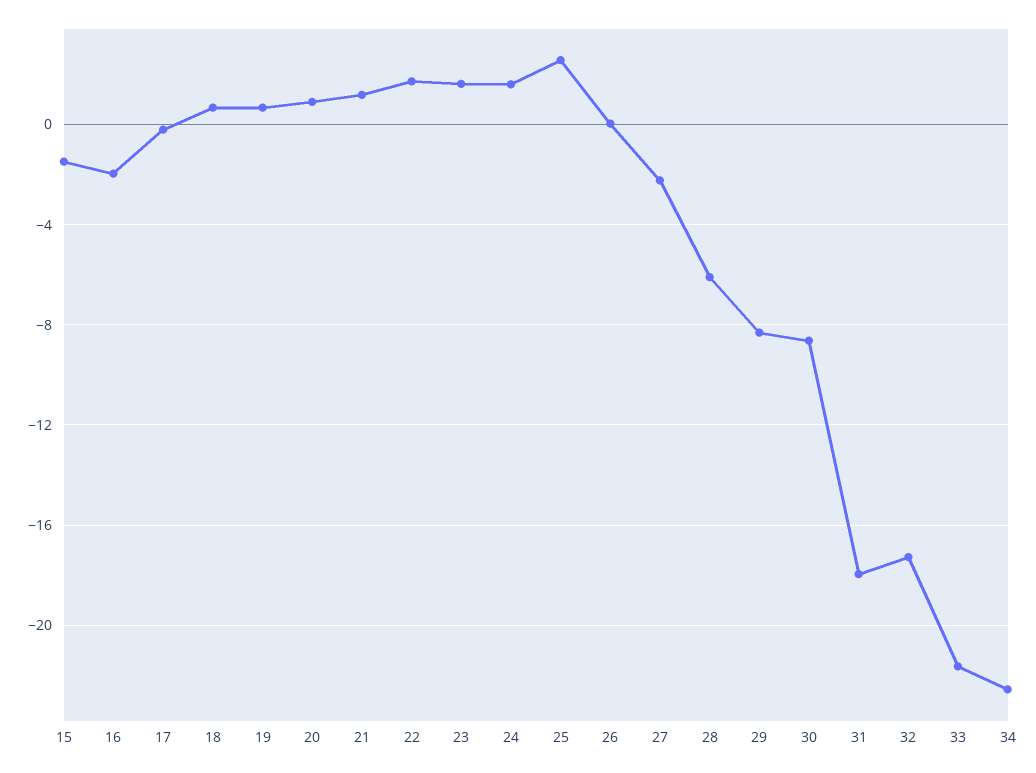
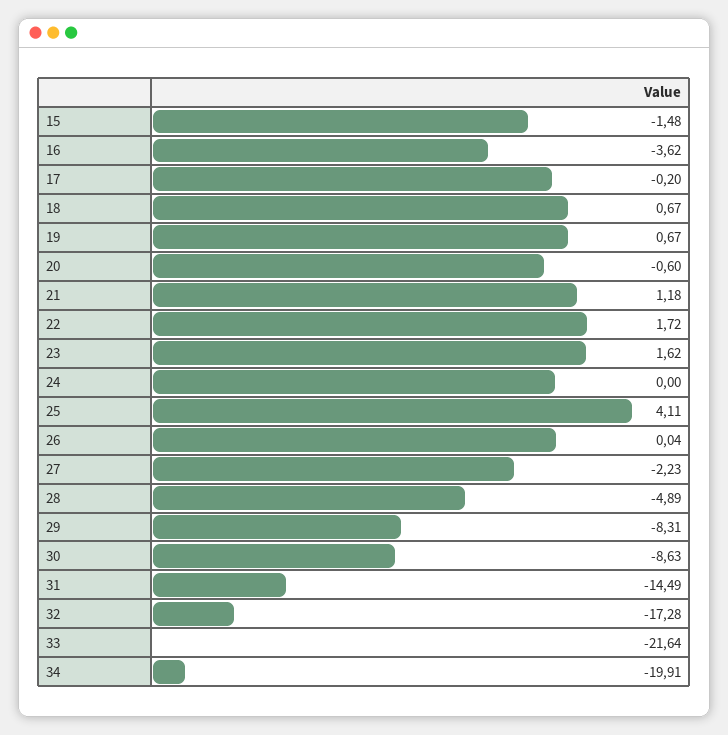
  {
    "15": -1.48,
-   "16": -2,
+   "16": -3.62,
    "17": -0.2,
    "18": 0.67,
    "19": 0.67,
-   "20": 1,
+   "20": -0.6,
    "21": 1.18,
    "22": 1.72,
    "23": 1.62,
-   "24": 1.5,
+   "24": 0,
-   "25": 2.5,
+   "25": 4.11,
    "26": 0.04,
    "27": -2.23,
-   "28": -6,
+   "28": -4.89,
    "29": -8.31,
    "30": -8.63,
-   "31": -18,
+   "31": -14.49,
    "32": -17.28,
    "33": -21.64,
-   "34": -22.5
+   "34": -19.91
  }

